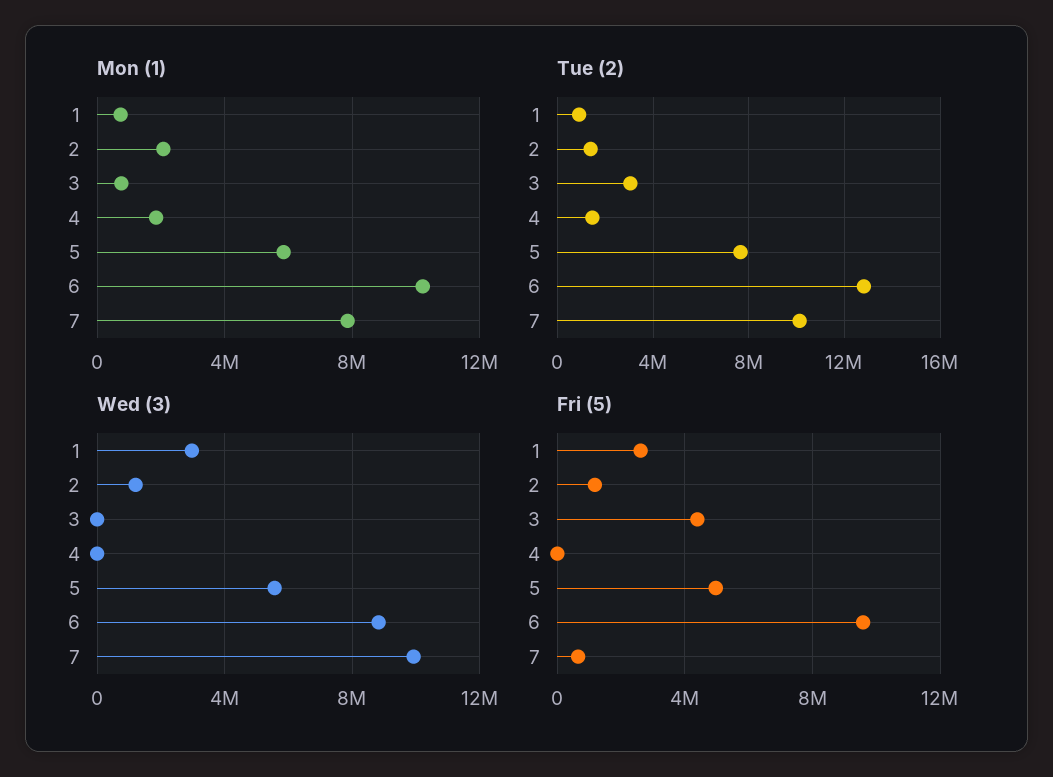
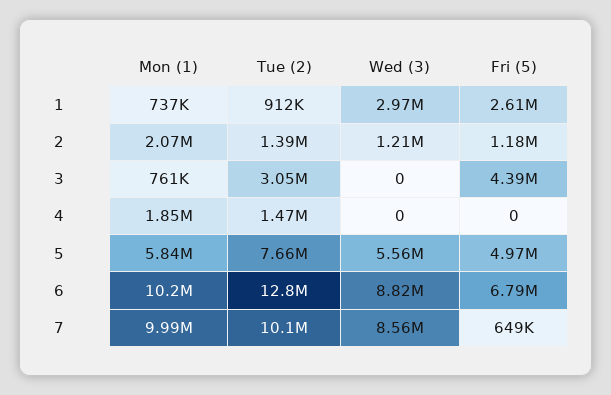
  {
    "Mon (1)": {
      "1": 737000,
      "2": 2070000,
      "3": 761000,
      "4": 1850000,
      "5": 5840000,
      "6": 10200000,
-     "7": 8000000
+     "7": 9990000
    },
    "Tue (2)": {
      "1": 912000,
      "2": 1390000,
      "3": 3050000,
      "4": 1470000,
      "5": 7660000,
      "6": 12800000,
      "7": 10100000
    },
    "Wed (3)": {
      "1": 2970000,
      "2": 1210000,
      "3": 0,
      "4": 0,
      "5": 5560000,
      "6": 8820000,
-     "7": 10000000
+     "7": 8560000
    },
    "Fri (5)": {
      "1": 2610000,
      "2": 1180000,
      "3": 4390000,
      "4": 0,
      "5": 4970000,
-     "6": 9500000,
+     "6": 6790000,
      "7": 649000
    }
  }

